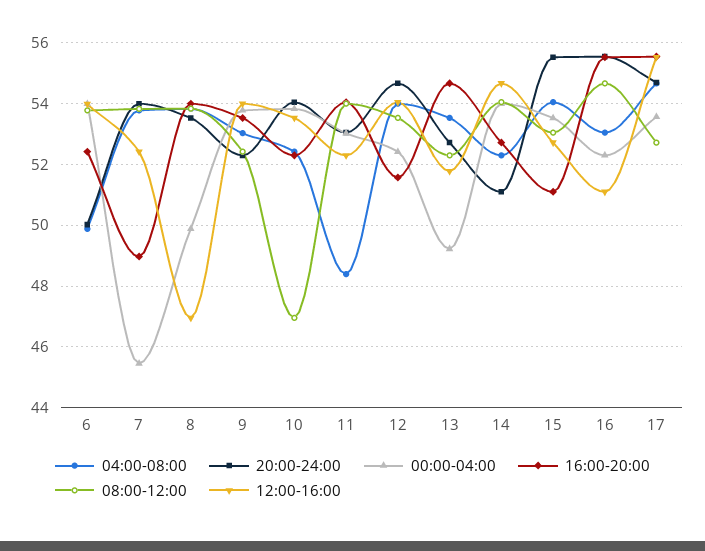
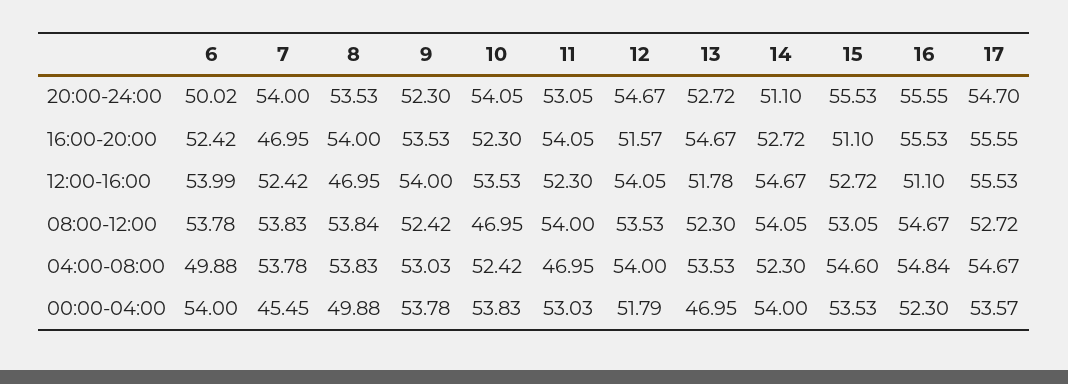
  {
    "04:00-08:00": {
      "6": 49.88,
      "7": 53.78,
      "8": 53.83,
      "9": 53.03,
      "10": 52.42,
-     "11": 48.4,
+     "11": 46.95,
      "12": 54,
      "13": 53.53,
      "14": 52.3,
-     "15": 54,
+     "15": 54.6,
-     "16": 53,
+     "16": 54.84,
      "17": 54.67
    },
    "20:00-24:00": {
      "6": 50.02,
      "7": 54,
      "8": 53.53,
      "9": 52.3,
      "10": 54.05,
      "11": 53.05,
      "12": 54.67,
      "13": 52.72,
      "14": 51.1,
      "15": 55.53,
      "16": 55.55,
      "17": 54.7
    },
    "00:00-04:00": {
      "6": 54,
      "7": 45.45,
      "8": 49.88,
      "9": 53.78,
      "10": 53.83,
      "11": 53.03,
-     "12": 52.4,
+     "12": 51.79,
-     "13": 49.2,
+     "13": 46.95,
      "14": 54,
      "15": 53.53,
      "16": 52.3,
      "17": 53.57
    },
    "16:00-20:00": {
      "6": 52.42,
-     "7": 49,
+     "7": 46.95,
      "8": 54,
      "9": 53.53,
      "10": 52.3,
      "11": 54.05,
      "12": 51.57,
      "13": 54.67,
      "14": 52.72,
      "15": 51.1,
      "16": 55.53,
      "17": 55.55
    },
    "08:00-12:00": {
      "6": 53.78,
      "7": 53.83,
      "8": 53.84,
      "9": 52.42,
      "10": 46.95,
      "11": 54,
      "12": 53.53,
      "13": 52.3,
      "14": 54.05,
      "15": 53.05,
      "16": 54.67,
      "17": 52.72
    },
    "12:00-16:00": {
      "6": 53.99,
      "7": 52.42,
      "8": 46.95,
      "9": 54,
      "10": 53.53,
      "11": 52.3,
      "12": 54.05,
      "13": 51.78,
      "14": 54.67,
      "15": 52.72,
      "16": 51.1,
      "17": 55.53
    }
  }

